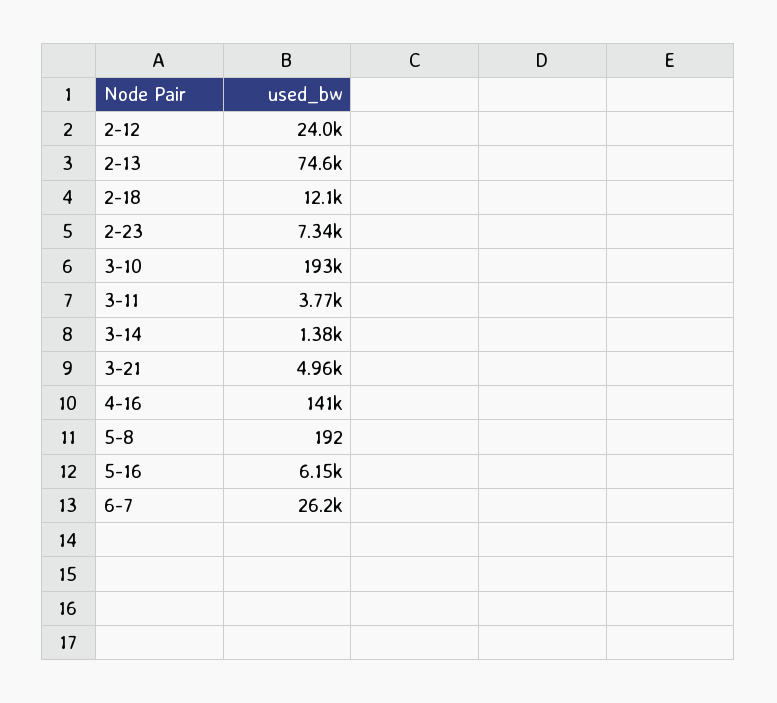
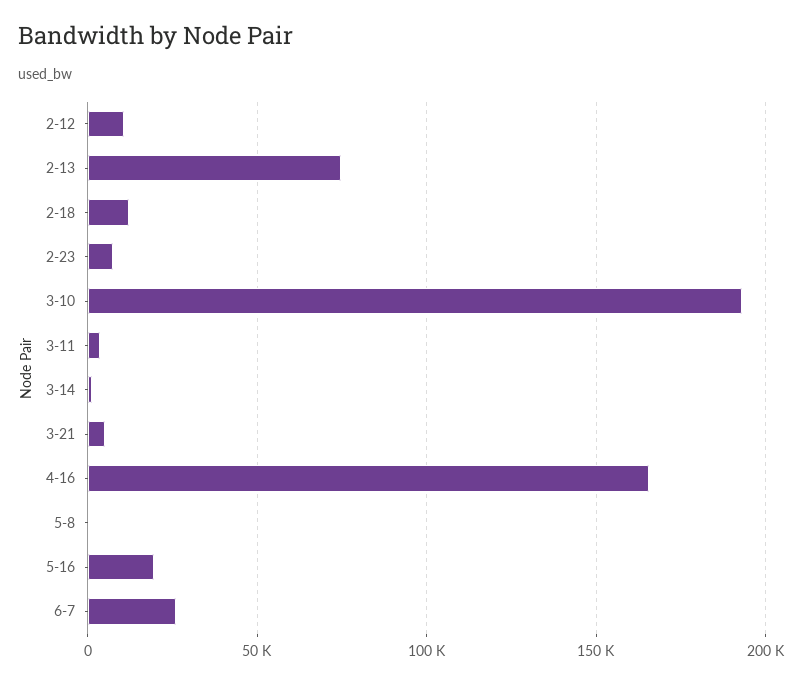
  {
-   "2-12": 24000,
+   "2-12": 10000,
    "2-13": 74600,
    "2-18": 12100,
    "2-23": 7340,
    "3-10": 193000,
    "3-11": 3770,
    "3-14": 1380,
    "3-21": 4960,
-   "4-16": 141000,
+   "4-16": 165000,
    "5-8": 192,
-   "5-16": 6150,
+   "5-16": 20000,
    "6-7": 26200
  }

